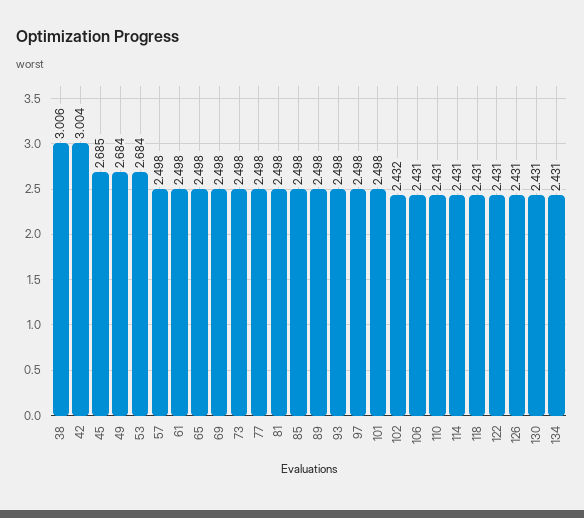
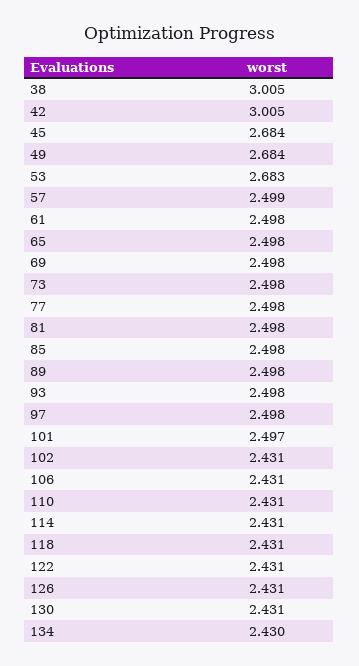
  {
-   "38": 3.006,
+   "38": 3.005,
-   "42": 3.004,
+   "42": 3.005,
-   "45": 2.685,
+   "45": 2.684,
    "49": 2.684,
-   "53": 2.684,
+   "53": 2.683,
-   "57": 2.498,
+   "57": 2.499,
    "61": 2.498,
    "65": 2.498,
    "69": 2.498,
    "73": 2.498,
    "77": 2.498,
    "81": 2.498,
    "85": 2.498,
    "89": 2.498,
    "93": 2.498,
    "97": 2.498,
-   "101": 2.498,
+   "101": 2.497,
-   "102": 2.432,
+   "102": 2.431,
    "106": 2.431,
    "110": 2.431,
    "114": 2.431,
    "118": 2.431,
    "122": 2.431,
    "126": 2.431,
    "130": 2.431,
-   "134": 2.431
+   "134": 2.43
  }

